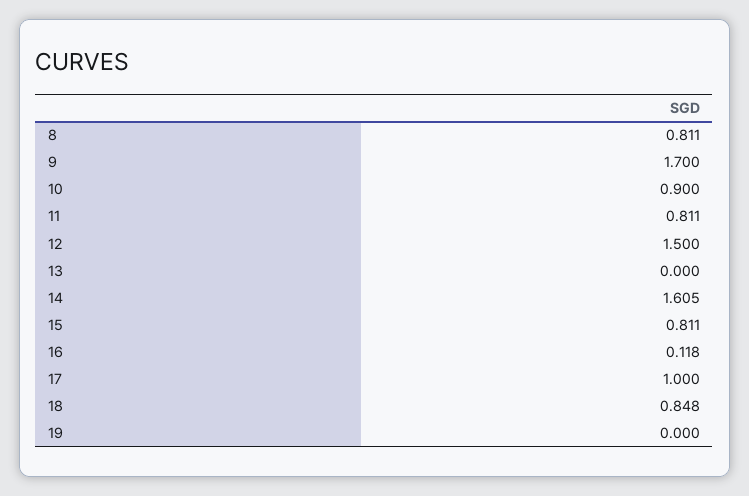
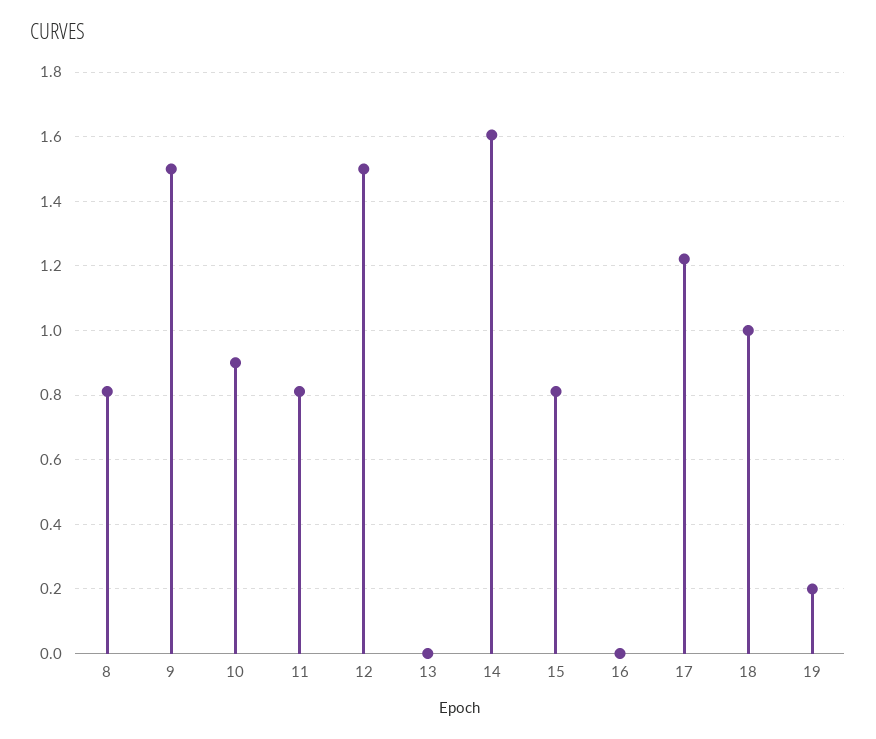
  {
    "8": 0.811,
-   "9": 1.7,
+   "9": 1.5,
    "10": 0.9,
    "11": 0.811,
    "12": 1.5,
    "13": 0,
    "14": 1.605,
    "15": 0.811,
-   "16": 0.118,
+   "16": 0,
-   "17": 1,
+   "17": 1.22,
-   "18": 0.848,
+   "18": 1,
-   "19": 0
+   "19": 0.2
  }

